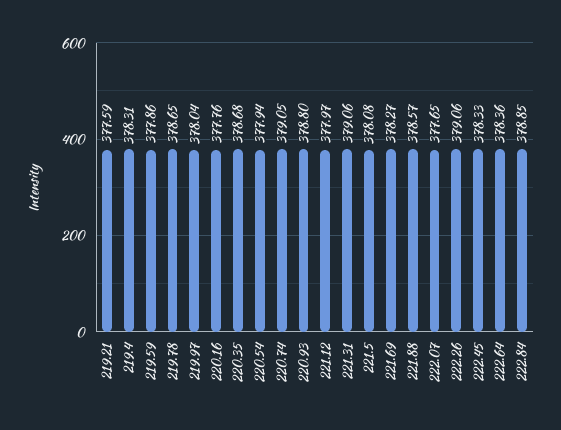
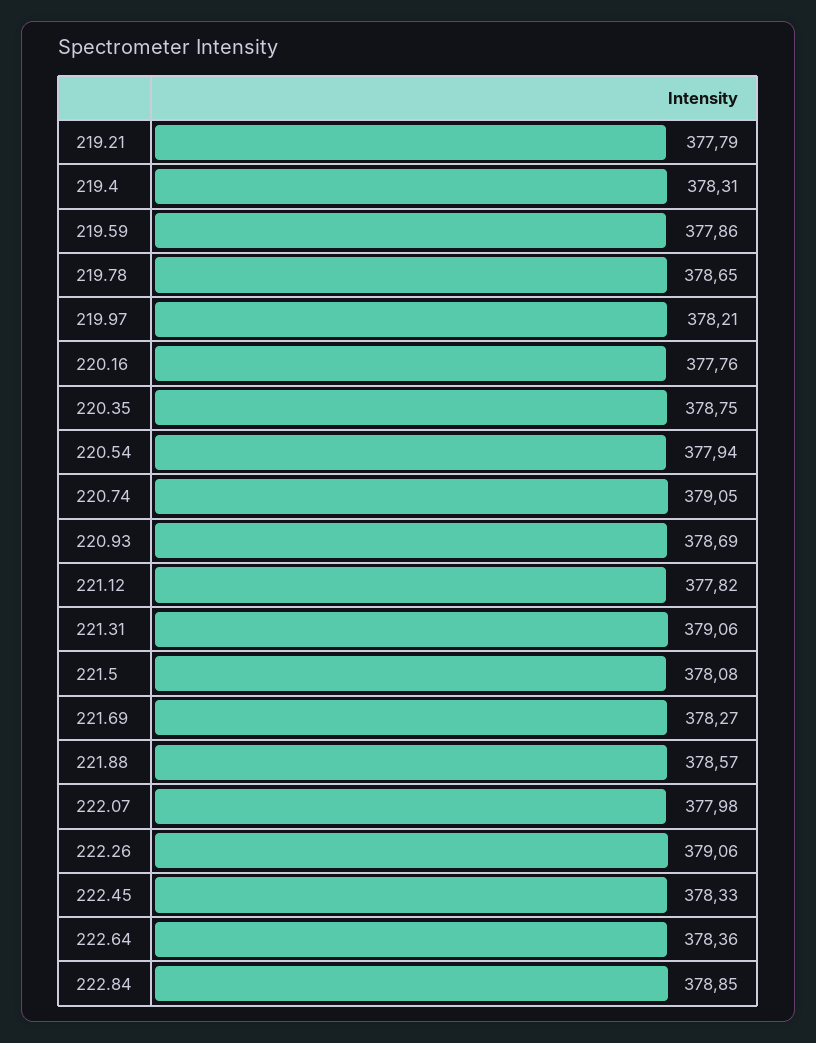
  {
-   "219.21": 377.59,
+   "219.21": 377.79,
    "219.4": 378.31,
    "219.59": 377.86,
    "219.78": 378.65,
-   "219.97": 378.04,
+   "219.97": 378.21,
    "220.16": 377.76,
-   "220.35": 378.68,
+   "220.35": 378.75,
    "220.54": 377.94,
    "220.74": 379.05,
-   "220.93": 378.8,
+   "220.93": 378.69,
-   "221.12": 377.97,
+   "221.12": 377.82,
    "221.31": 379.06,
    "221.5": 378.08,
    "221.69": 378.27,
    "221.88": 378.57,
-   "222.07": 377.65,
+   "222.07": 377.98,
    "222.26": 379.06,
    "222.45": 378.33,
    "222.64": 378.36,
    "222.84": 378.85
  }

